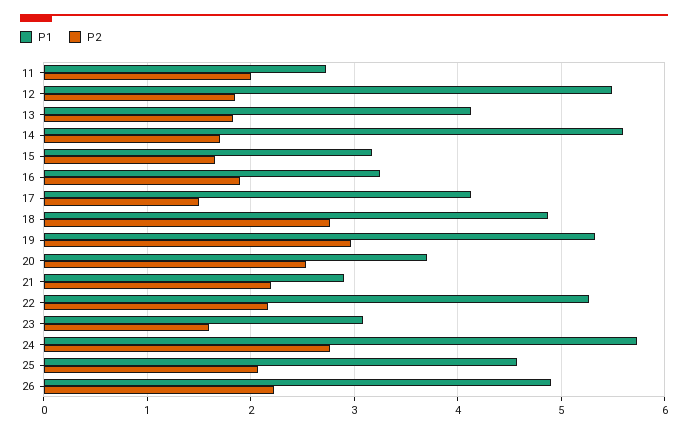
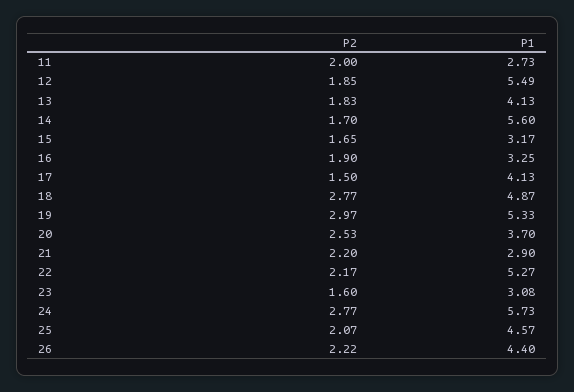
  {
    "P1": {
      "11": 2.73,
      "12": 5.49,
      "13": 4.13,
      "14": 5.6,
      "15": 3.17,
      "16": 3.25,
      "17": 4.13,
      "18": 4.87,
      "19": 5.33,
      "20": 3.7,
      "21": 2.9,
      "22": 5.27,
      "23": 3.08,
      "24": 5.73,
      "25": 4.57,
-     "26": 4.9
+     "26": 4.4
    },
    "P2": {
      "11": 2,
      "12": 1.85,
      "13": 1.83,
      "14": 1.7,
      "15": 1.65,
      "16": 1.9,
      "17": 1.5,
      "18": 2.77,
      "19": 2.97,
      "20": 2.53,
      "21": 2.2,
      "22": 2.17,
      "23": 1.6,
      "24": 2.77,
      "25": 2.07,
      "26": 2.22
    }
  }

